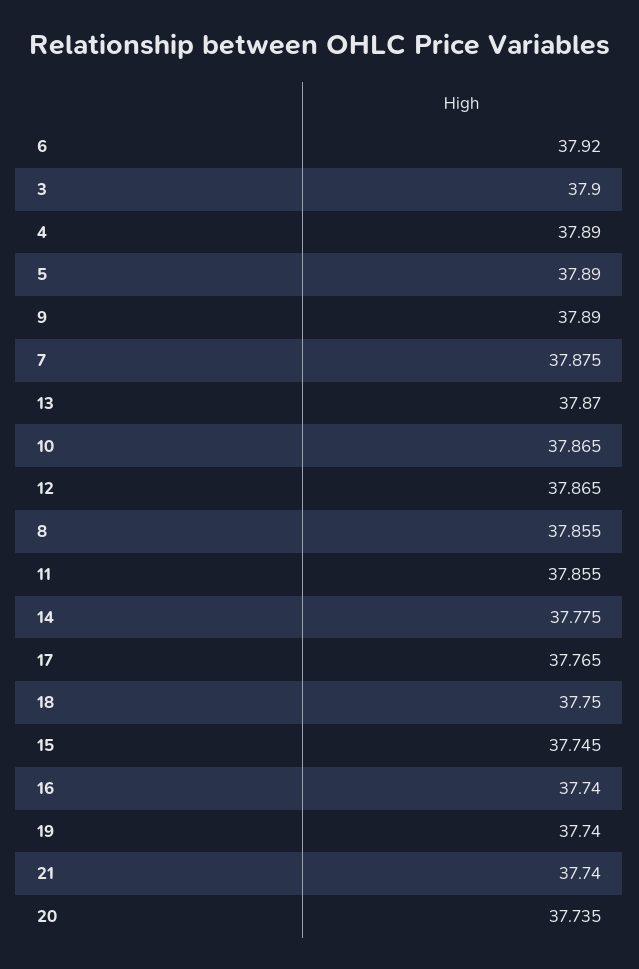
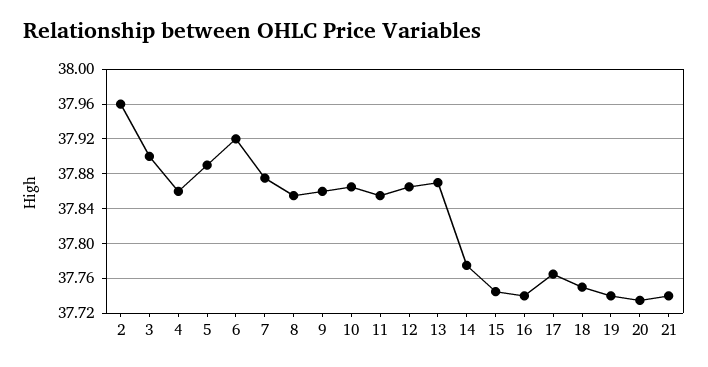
  {
    "6": 37.92,
    "3": 37.9,
-   "4": 37.89,
+   "4": 37.86,
    "5": 37.89,
-   "9": 37.89,
+   "9": 37.86,
    "7": 37.875,
    "13": 37.87,
    "10": 37.865,
    "12": 37.865,
    "8": 37.855,
    "11": 37.855,
    "14": 37.775,
    "17": 37.765,
    "18": 37.75,
    "15": 37.745,
    "16": 37.74,
    "19": 37.74,
    "21": 37.74,
-   "20": 37.735
+   "20": 37.735,
+   "2": 37.96
  }

